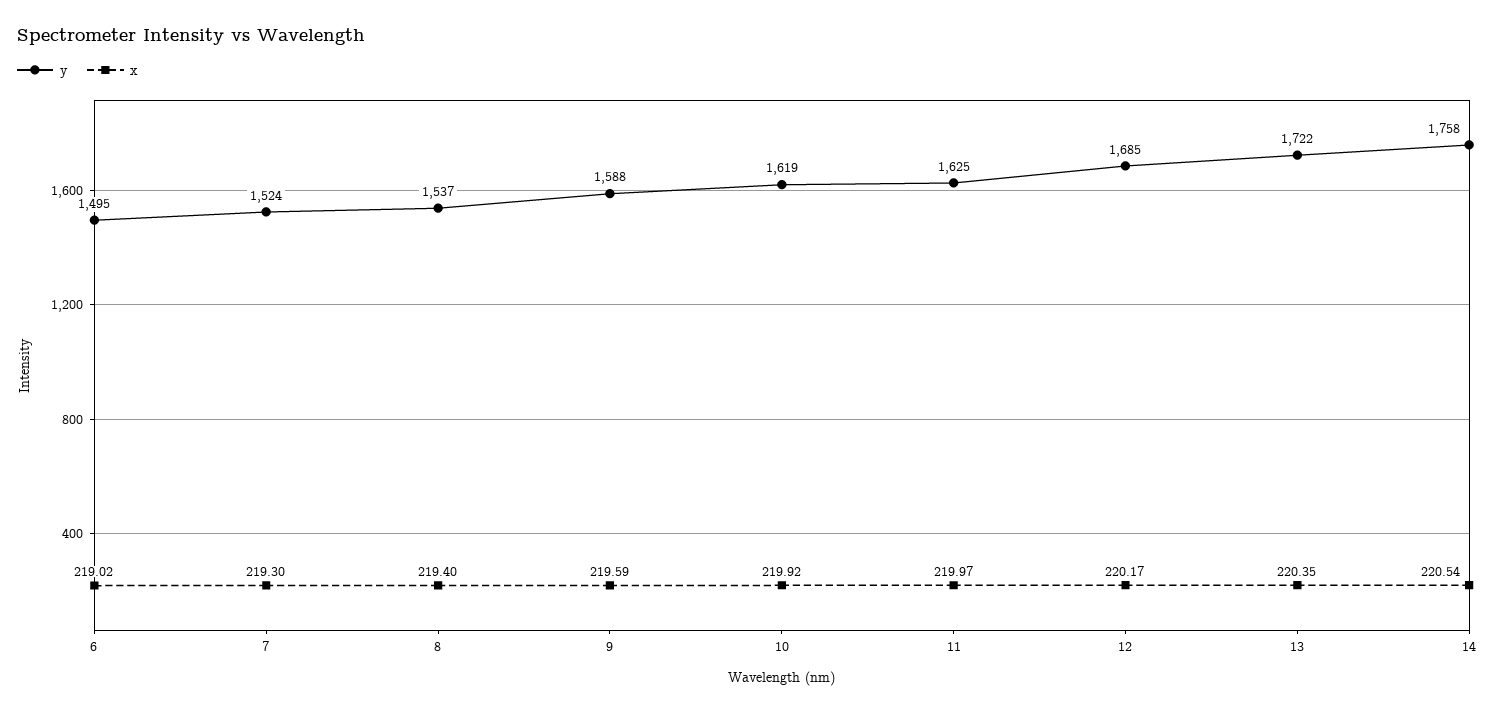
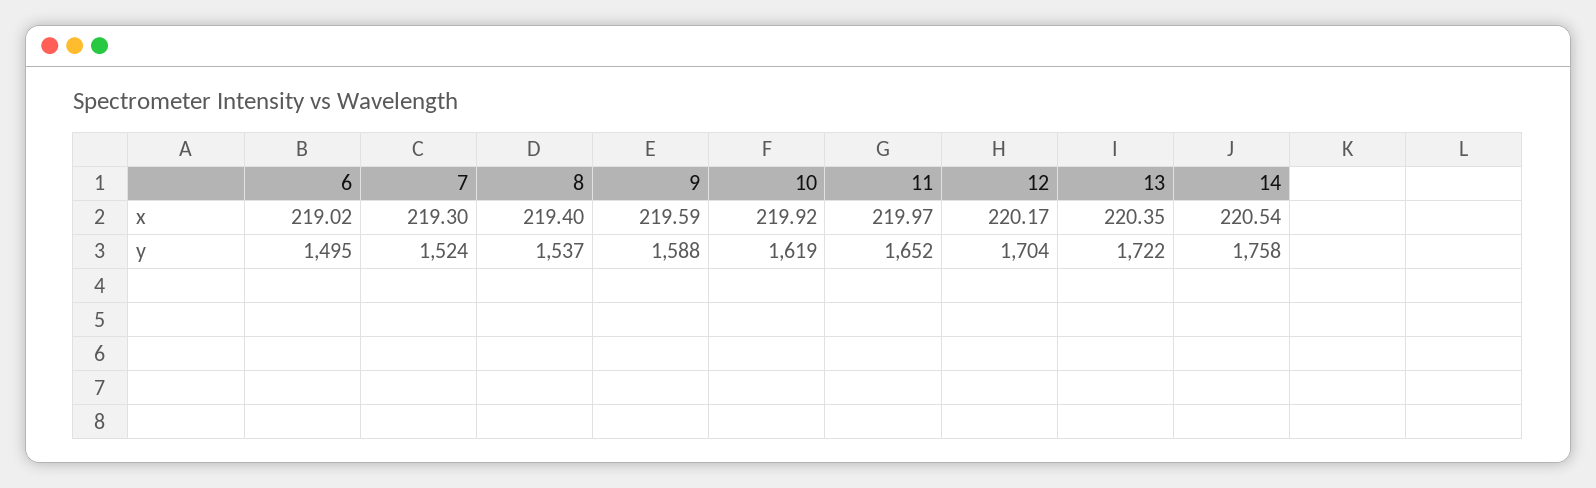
  {
    "y": {
      "6": 1495,
      "7": 1524,
      "8": 1537,
      "9": 1588,
      "10": 1619,
-     "11": 1625,
+     "11": 1652,
-     "12": 1685,
+     "12": 1704,
      "13": 1722,
      "14": 1758
    },
    "x": {
      "6": 219.02,
      "7": 219.3,
      "8": 219.4,
      "9": 219.59,
      "10": 219.92,
      "11": 219.97,
      "12": 220.17,
      "13": 220.35,
      "14": 220.54
    }
  }

